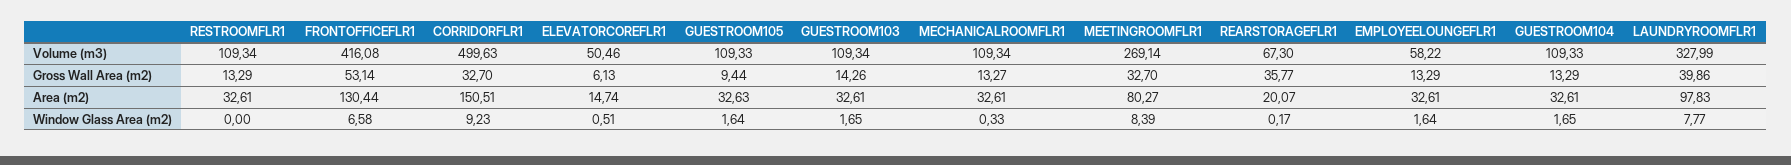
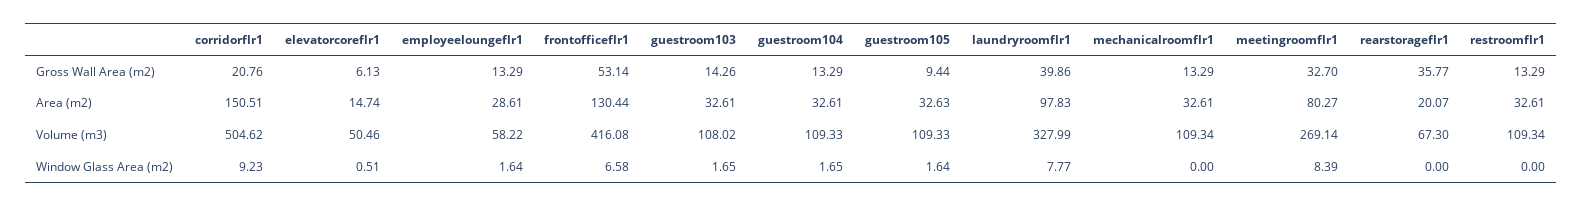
  {
    "RESTROOMFLR1": {
      "Volume (m3)": 109.34,
      "Gross Wall Area (m2)": 13.29,
      "Area (m2)": 32.61,
      "Window Glass Area (m2)": 0
    },
    "FRONTOFFICEFLR1": {
      "Volume (m3)": 416.08,
      "Gross Wall Area (m2)": 53.14,
      "Area (m2)": 130.44,
      "Window Glass Area (m2)": 6.58
    },
    "CORRIDORFLR1": {
-     "Volume (m3)": 499.63,
+     "Volume (m3)": 504.62,
-     "Gross Wall Area (m2)": 32.7,
+     "Gross Wall Area (m2)": 20.76,
      "Area (m2)": 150.51,
      "Window Glass Area (m2)": 9.23
    },
    "ELEVATORCOREFLR1": {
      "Volume (m3)": 50.46,
      "Gross Wall Area (m2)": 6.13,
      "Area (m2)": 14.74,
      "Window Glass Area (m2)": 0.51
    },
    "GUESTROOM105": {
      "Volume (m3)": 109.33,
      "Gross Wall Area (m2)": 9.44,
      "Area (m2)": 32.63,
      "Window Glass Area (m2)": 1.64
    },
    "GUESTROOM103": {
-     "Volume (m3)": 109.34,
+     "Volume (m3)": 108.02,
      "Gross Wall Area (m2)": 14.26,
      "Area (m2)": 32.61,
      "Window Glass Area (m2)": 1.65
    },
    "MECHANICALROOMFLR1": {
      "Volume (m3)": 109.34,
-     "Gross Wall Area (m2)": 13.27,
+     "Gross Wall Area (m2)": 13.29,
      "Area (m2)": 32.61,
-     "Window Glass Area (m2)": 0.33
+     "Window Glass Area (m2)": 0
    },
    "MEETINGROOMFLR1": {
      "Volume (m3)": 269.14,
      "Gross Wall Area (m2)": 32.7,
      "Area (m2)": 80.27,
      "Window Glass Area (m2)": 8.39
    },
    "REARSTORAGEFLR1": {
      "Volume (m3)": 67.3,
      "Gross Wall Area (m2)": 35.77,
      "Area (m2)": 20.07,
-     "Window Glass Area (m2)": 0.17
+     "Window Glass Area (m2)": 0
    },
    "EMPLOYEELOUNGEFLR1": {
      "Volume (m3)": 58.22,
      "Gross Wall Area (m2)": 13.29,
-     "Area (m2)": 32.61,
+     "Area (m2)": 28.61,
      "Window Glass Area (m2)": 1.64
    },
    "GUESTROOM104": {
      "Volume (m3)": 109.33,
      "Gross Wall Area (m2)": 13.29,
      "Area (m2)": 32.61,
      "Window Glass Area (m2)": 1.65
    },
    "LAUNDRYROOMFLR1": {
      "Volume (m3)": 327.99,
      "Gross Wall Area (m2)": 39.86,
      "Area (m2)": 97.83,
      "Window Glass Area (m2)": 7.77
    }
  }

